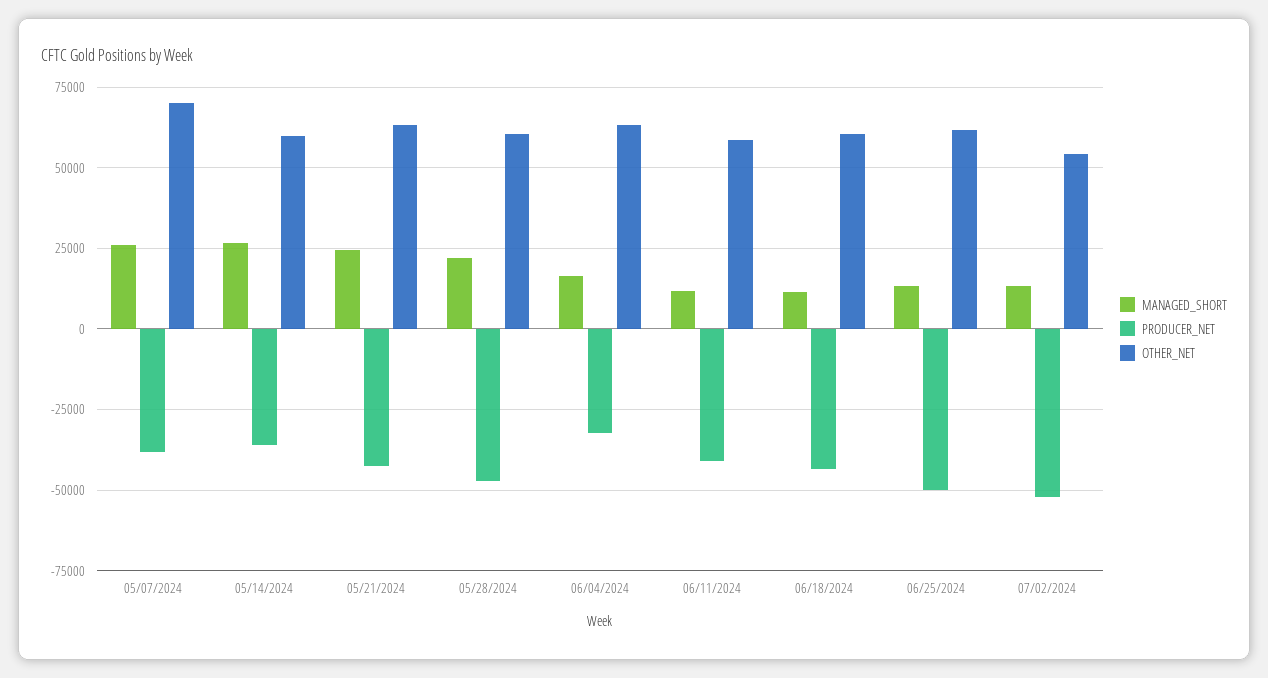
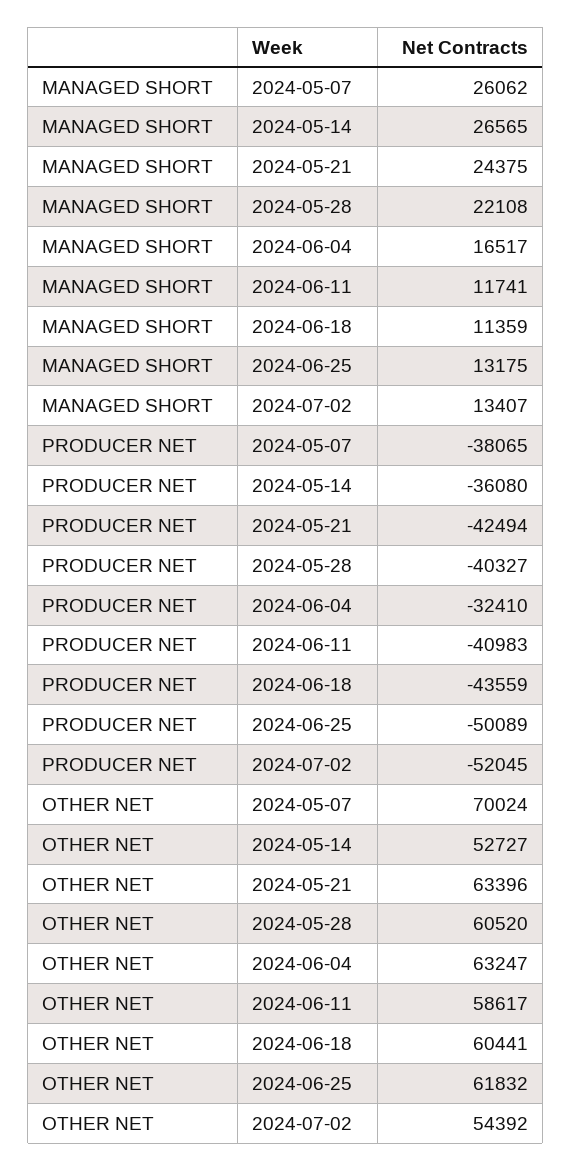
  {
    "MANAGED_SHORT": {
      "05/07/2024": 26062,
      "05/14/2024": 26565,
      "05/21/2024": 24375,
      "05/28/2024": 22108,
      "06/04/2024": 16517,
      "06/11/2024": 11741,
      "06/18/2024": 11359,
      "06/25/2024": 13175,
      "07/02/2024": 13407
    },
    "PRODUCER_NET": {
      "05/07/2024": -38065,
      "05/14/2024": -36080,
      "05/21/2024": -42494,
-     "05/28/2024": -47500,
+     "05/28/2024": -40327,
      "06/04/2024": -32410,
      "06/11/2024": -40983,
      "06/18/2024": -43559,
      "06/25/2024": -50089,
      "07/02/2024": -52045
    },
    "OTHER_NET": {
      "05/07/2024": 70024,
-     "05/14/2024": 60000,
+     "05/14/2024": 52727,
      "05/21/2024": 63396,
      "05/28/2024": 60520,
      "06/04/2024": 63247,
      "06/11/2024": 58617,
      "06/18/2024": 60441,
      "06/25/2024": 61832,
      "07/02/2024": 54392
    }
  }

